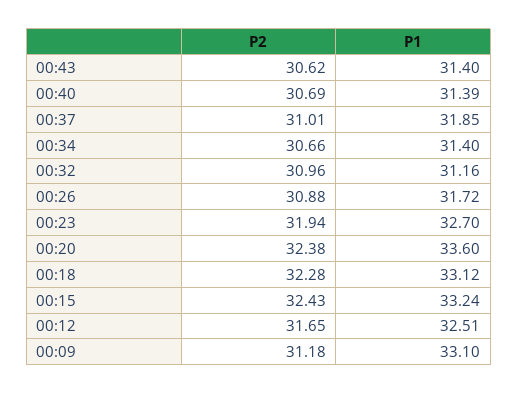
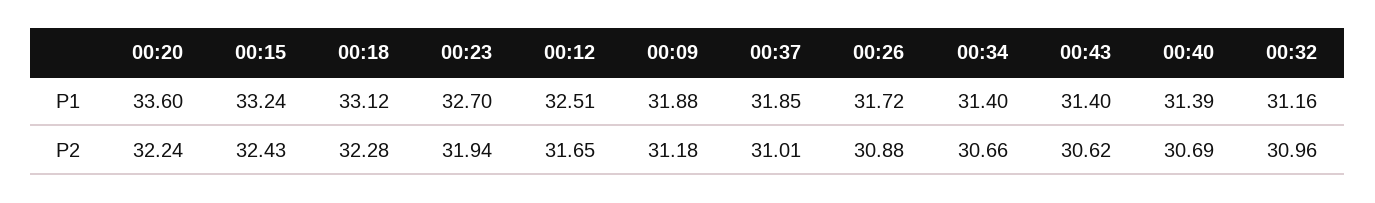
  {
    "P2": {
      "00:43": 30.62,
      "00:40": 30.69,
      "00:37": 31.01,
      "00:34": 30.66,
      "00:32": 30.96,
      "00:26": 30.88,
      "00:23": 31.94,
-     "00:20": 32.38,
+     "00:20": 32.24,
      "00:18": 32.28,
      "00:15": 32.43,
      "00:12": 31.65,
      "00:09": 31.18
    },
    "P1": {
      "00:43": 31.4,
      "00:40": 31.39,
      "00:37": 31.85,
      "00:34": 31.4,
      "00:32": 31.16,
      "00:26": 31.72,
      "00:23": 32.7,
      "00:20": 33.6,
      "00:18": 33.12,
      "00:15": 33.24,
      "00:12": 32.51,
-     "00:09": 33.1
+     "00:09": 31.88
    }
  }

